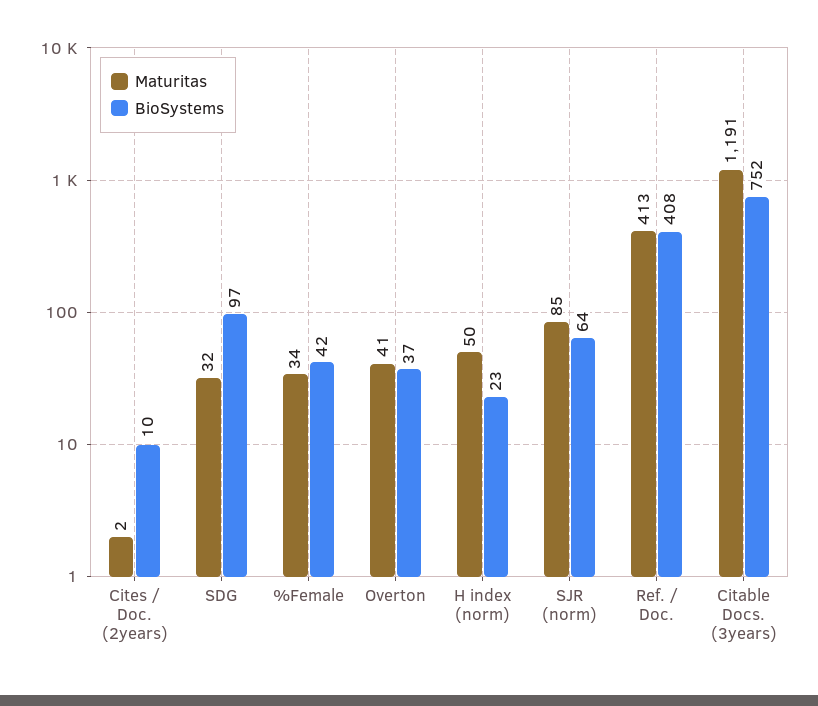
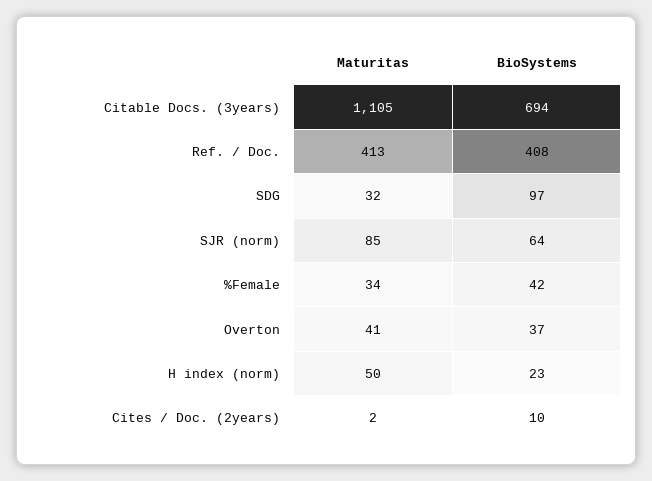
  {
    "Maturitas": {
      "Cites / Doc. (2years)": 2,
      "SDG": 32,
      "%Female": 34,
      "Overton": 41,
      "H index (norm)": 50,
      "SJR (norm)": 85,
      "Ref. / Doc.": 413,
-     "Citable Docs. (3years)": 1191
+     "Citable Docs. (3years)": 1105
    },
    "BioSystems": {
      "Cites / Doc. (2years)": 10,
      "SDG": 97,
      "%Female": 42,
      "Overton": 37,
      "H index (norm)": 23,
      "SJR (norm)": 64,
      "Ref. / Doc.": 408,
-     "Citable Docs. (3years)": 752
+     "Citable Docs. (3years)": 694
    }
  }

